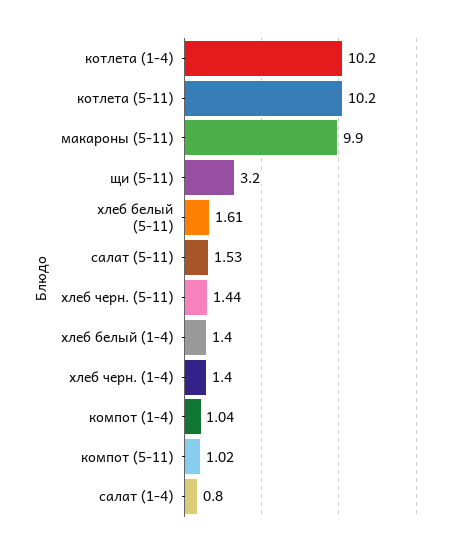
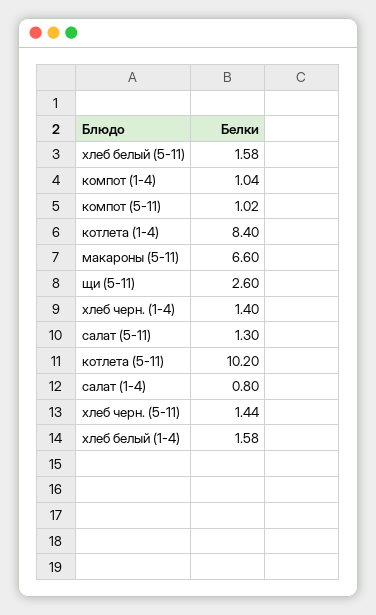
  {
-   "котлета (1-4)": 10.2,
+   "котлета (1-4)": 8.4,
    "котлета (5-11)": 10.2,
-   "макароны (5-11)": 9.9,
+   "макароны (5-11)": 6.6,
-   "щи (5-11)": 3.2,
+   "щи (5-11)": 2.6,
-   "хлеб белый (5-11)": 1.61,
+   "хлеб белый (5-11)": 1.58,
-   "салат (5-11)": 1.53,
+   "салат (5-11)": 1.3,
    "хлеб черн. (5-11)": 1.44,
-   "хлеб белый (1-4)": 1.4,
+   "хлеб белый (1-4)": 1.58,
    "хлеб черн. (1-4)": 1.4,
    "компот (1-4)": 1.04,
    "компот (5-11)": 1.02,
    "салат (1-4)": 0.8
  }

